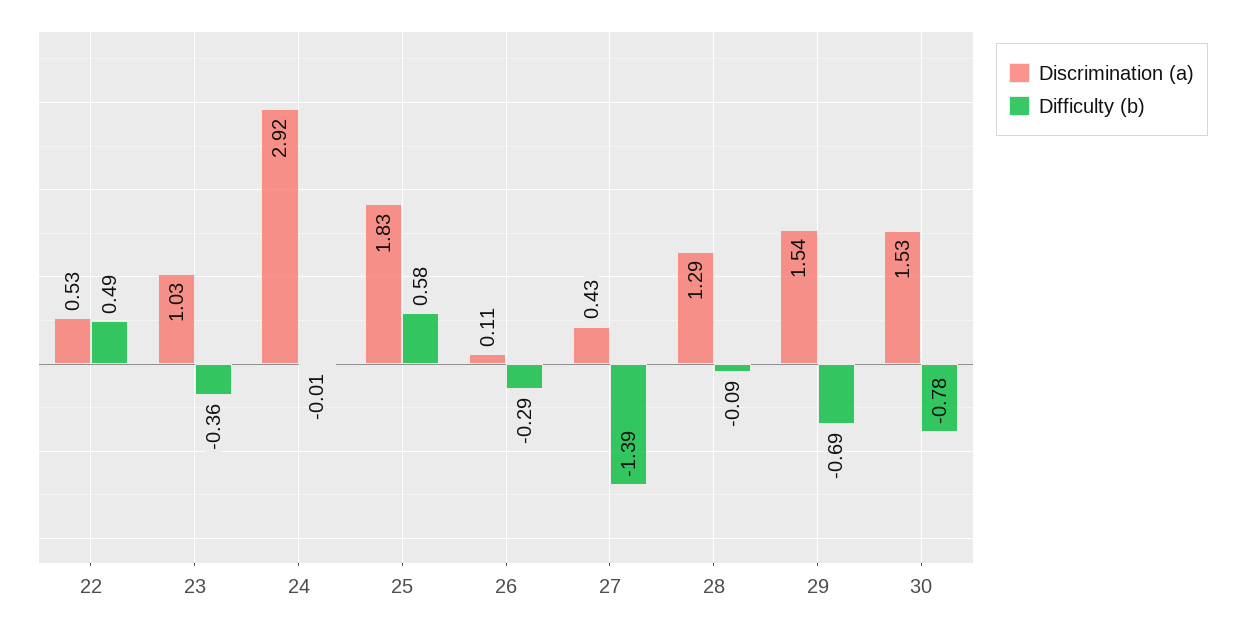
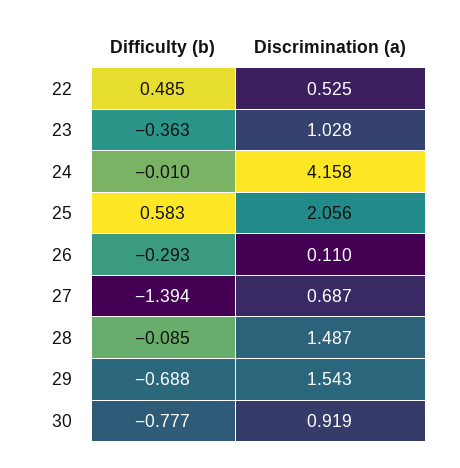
  {
    "Discrimination (a)": {
      "22": 0.525,
      "23": 1.028,
-     "24": 2.92,
+     "24": 4.158,
-     "25": 1.83,
+     "25": 2.056,
      "26": 0.11,
-     "27": 0.43,
+     "27": 0.687,
-     "28": 1.29,
+     "28": 1.487,
      "29": 1.543,
-     "30": 1.53
+     "30": 0.919
    },
    "Difficulty (b)": {
      "22": 0.485,
      "23": -0.363,
      "24": -0.01,
      "25": 0.583,
      "26": -0.293,
      "27": -1.394,
      "28": -0.085,
      "29": -0.688,
      "30": -0.777
    }
  }

